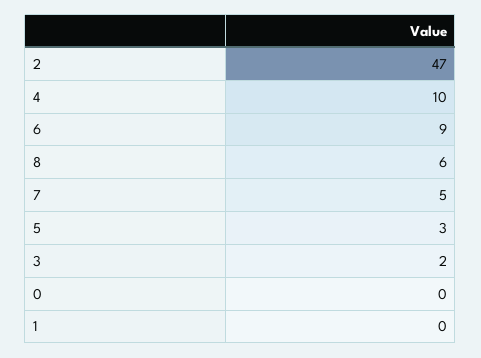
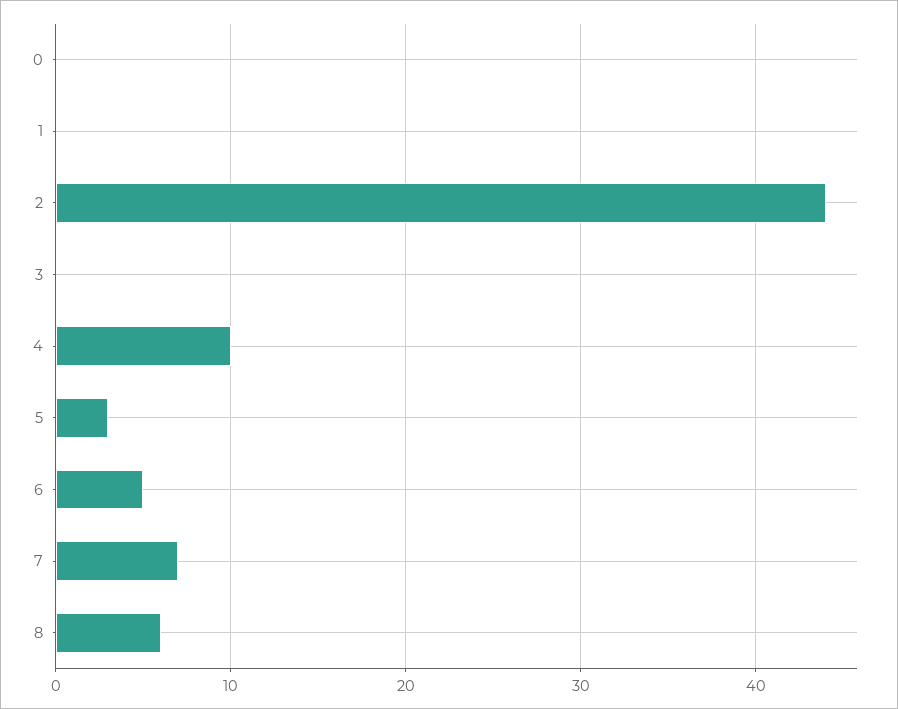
  {
-   "2": 47,
+   "2": 44,
    "4": 10,
-   "6": 9,
+   "6": 5,
    "8": 6,
-   "7": 5,
+   "7": 7,
    "5": 3,
-   "3": 2,
+   "3": 0,
    "0": 0,
    "1": 0
  }

